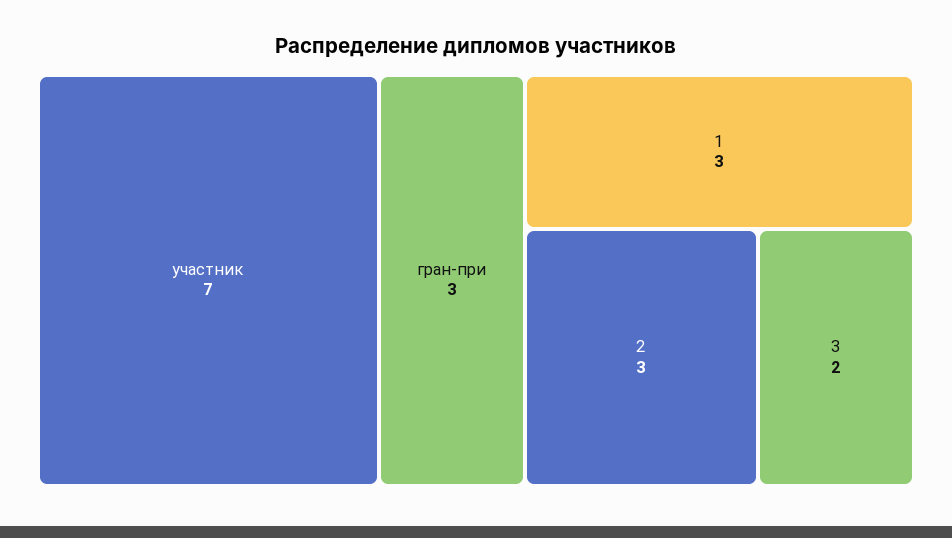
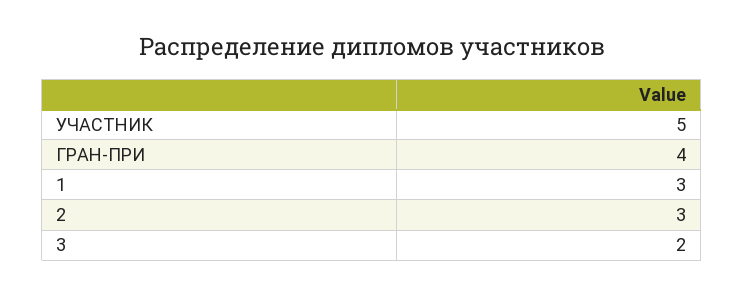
  {
-   "участник": 7,
+   "участник": 5,
-   "гран-при": 3,
+   "гран-при": 4,
    "1": 3,
    "2": 3,
    "3": 2
  }

